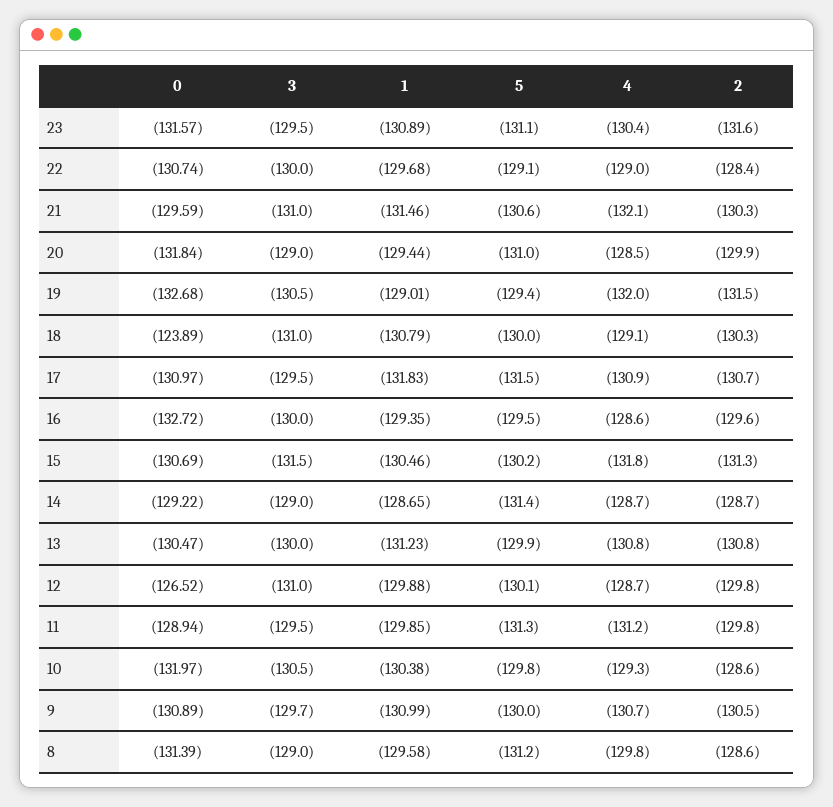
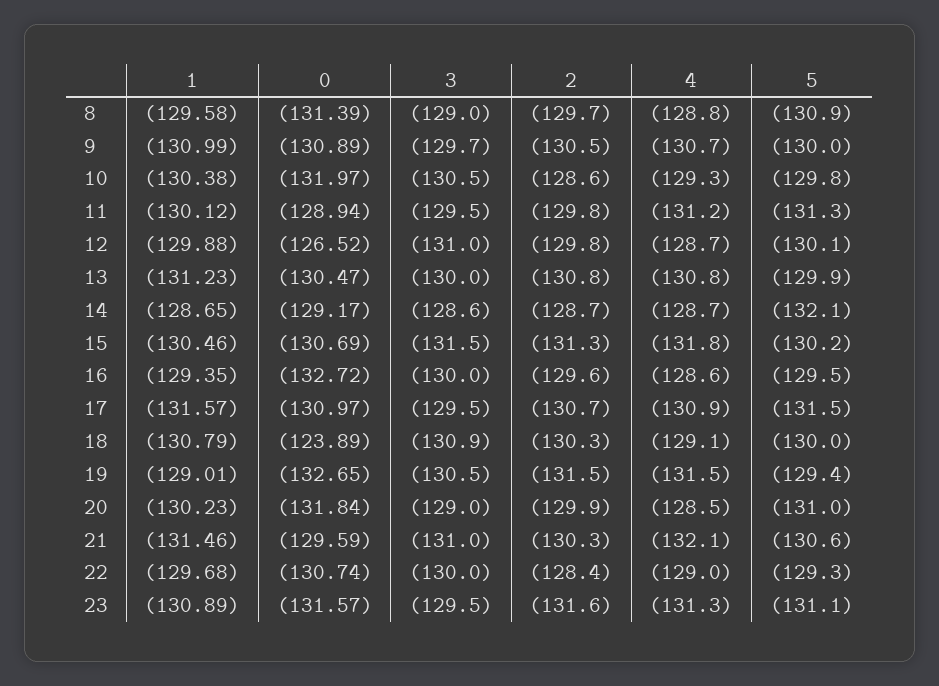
  {
    "0": {
      "23": -131.57,
      "22": -130.74,
      "21": -129.59,
      "20": -131.84,
-     "19": -132.68,
+     "19": -132.65,
      "18": -123.89,
      "17": -130.97,
      "16": -132.72,
      "15": -130.69,
-     "14": -129.22,
+     "14": -129.17,
      "13": -130.47,
      "12": -126.52,
      "11": -128.94,
      "10": -131.97,
      "9": -130.89,
      "8": -131.39
    },
    "3": {
      "23": -129.5,
      "22": -130,
      "21": -131,
      "20": -129,
      "19": -130.5,
-     "18": -131,
+     "18": -130.9,
      "17": -129.5,
      "16": -130,
      "15": -131.5,
-     "14": -129,
+     "14": -128.6,
      "13": -130,
      "12": -131,
      "11": -129.5,
      "10": -130.5,
      "9": -129.7,
      "8": -129
    },
    "1": {
      "23": -130.89,
      "22": -129.68,
      "21": -131.46,
-     "20": -129.44,
+     "20": -130.23,
      "19": -129.01,
      "18": -130.79,
-     "17": -131.83,
+     "17": -131.57,
      "16": -129.35,
      "15": -130.46,
      "14": -128.65,
      "13": -131.23,
      "12": -129.88,
-     "11": -129.85,
+     "11": -130.12,
      "10": -130.38,
      "9": -130.99,
      "8": -129.58
    },
    "5": {
      "23": -131.1,
-     "22": -129.1,
+     "22": -129.3,
      "21": -130.6,
      "20": -131,
      "19": -129.4,
      "18": -130,
      "17": -131.5,
      "16": -129.5,
      "15": -130.2,
-     "14": -131.4,
+     "14": -132.1,
      "13": -129.9,
      "12": -130.1,
      "11": -131.3,
      "10": -129.8,
      "9": -130,
-     "8": -131.2
+     "8": -130.9
    },
    "4": {
-     "23": -130.4,
+     "23": -131.3,
      "22": -129,
      "21": -132.1,
      "20": -128.5,
-     "19": -132,
+     "19": -131.5,
      "18": -129.1,
      "17": -130.9,
      "16": -128.6,
      "15": -131.8,
      "14": -128.7,
      "13": -130.8,
      "12": -128.7,
      "11": -131.2,
      "10": -129.3,
      "9": -130.7,
-     "8": -129.8
+     "8": -128.8
    },
    "2": {
      "23": -131.6,
      "22": -128.4,
      "21": -130.3,
      "20": -129.9,
      "19": -131.5,
      "18": -130.3,
      "17": -130.7,
      "16": -129.6,
      "15": -131.3,
      "14": -128.7,
      "13": -130.8,
      "12": -129.8,
      "11": -129.8,
      "10": -128.6,
      "9": -130.5,
-     "8": -128.6
+     "8": -129.7
    }
  }

